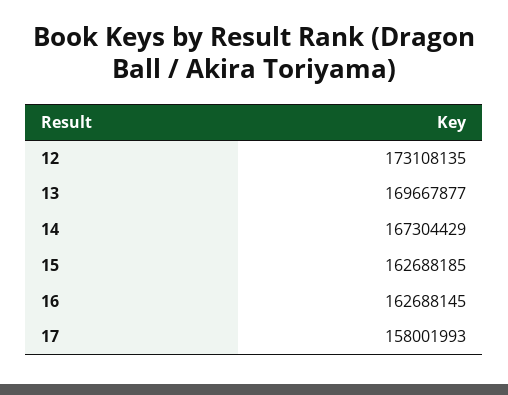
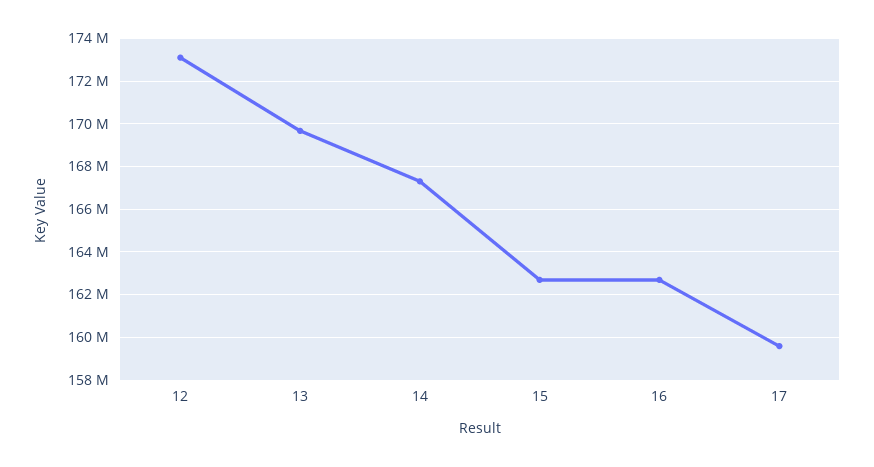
  {
    "12": 173108135,
    "13": 169667877,
    "14": 167304429,
    "15": 162688185,
    "16": 162688145,
-   "17": 158001993
+   "17": 159500000
  }

